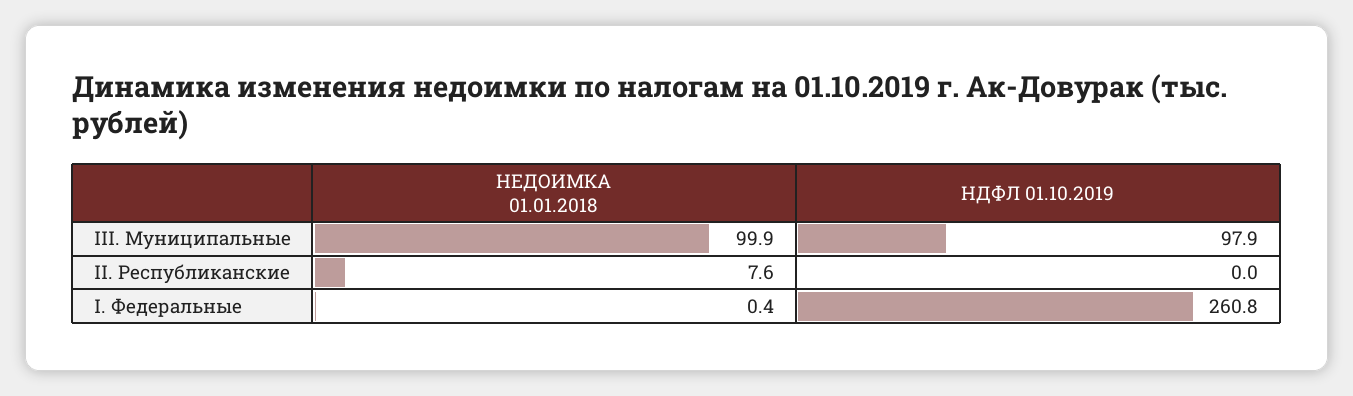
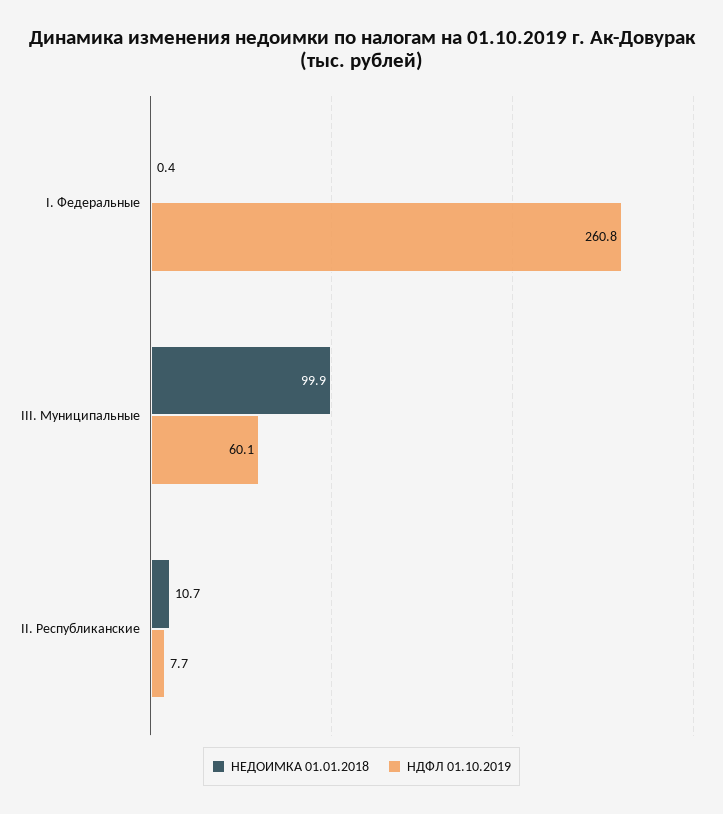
  {
    "НЕДОИМКА 01.01.2018": {
      "III. Муниципальные": 99.9,
-     "II. Республиканские": 7.6,
+     "II. Республиканские": 10.7,
      "I. Федеральные": 0.4
    },
    "НДФЛ 01.10.2019": {
-     "III. Муниципальные": 97.9,
+     "III. Муниципальные": 60.1,
-     "II. Республиканские": 0,
+     "II. Республиканские": 7.7,
      "I. Федеральные": 260.8
    }
  }

